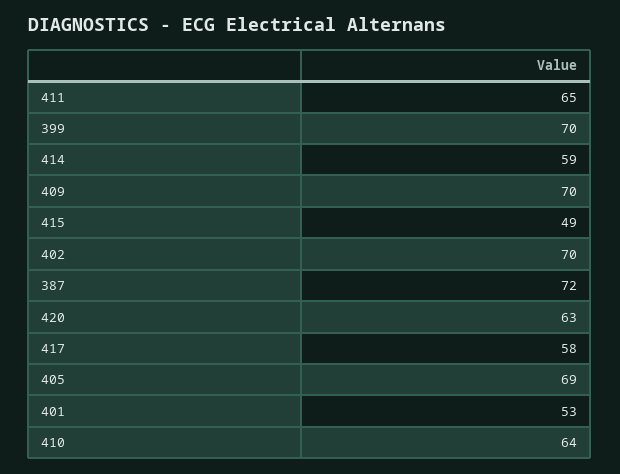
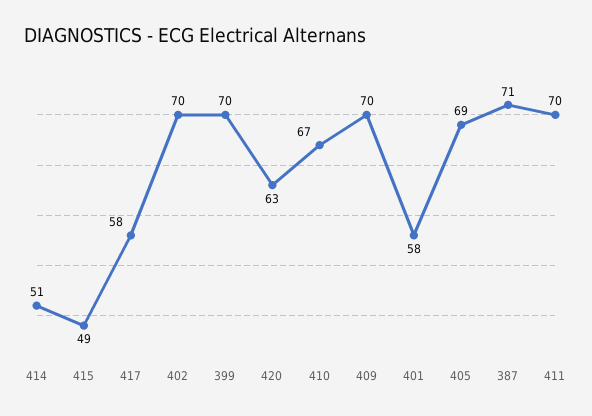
  {
-   "411": 65,
+   "411": 70,
    "399": 70,
-   "414": 59,
+   "414": 51,
    "409": 70,
    "415": 49,
    "402": 70,
-   "387": 72,
+   "387": 71,
    "420": 63,
    "417": 58,
    "405": 69,
-   "401": 53,
+   "401": 58,
-   "410": 64
+   "410": 67
  }

